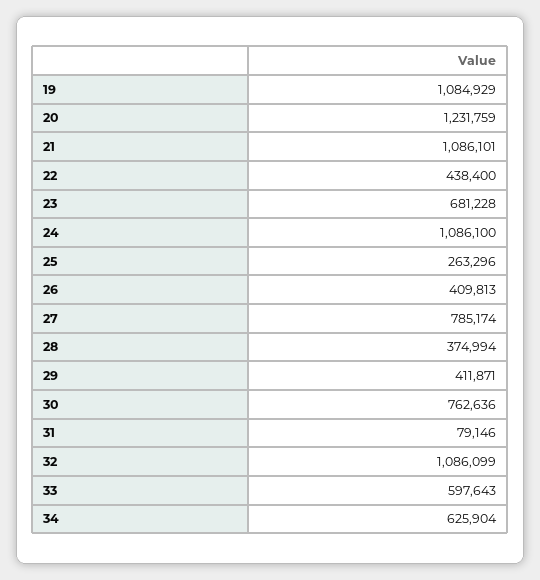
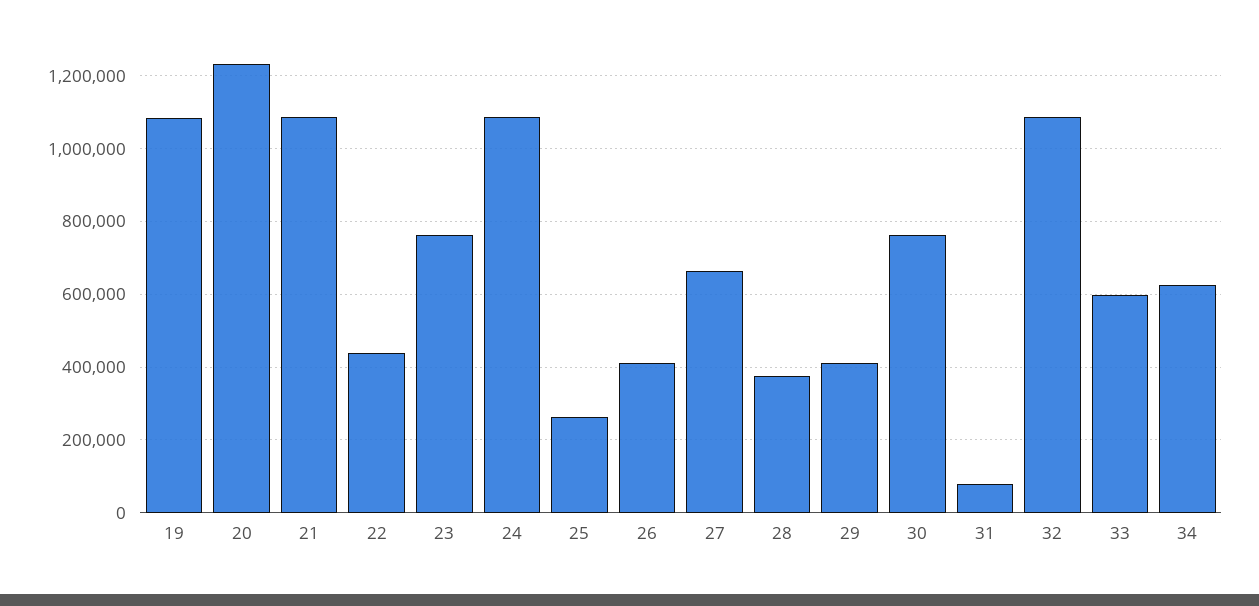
  {
    "19": 1084929,
    "20": 1231759,
    "21": 1086101,
    "22": 438400,
-   "23": 681228,
+   "23": 760000,
    "24": 1086100,
    "25": 263296,
    "26": 409813,
-   "27": 785174,
+   "27": 660000,
    "28": 374994,
    "29": 411871,
    "30": 762636,
    "31": 79146,
    "32": 1086099,
    "33": 597643,
    "34": 625904
  }

